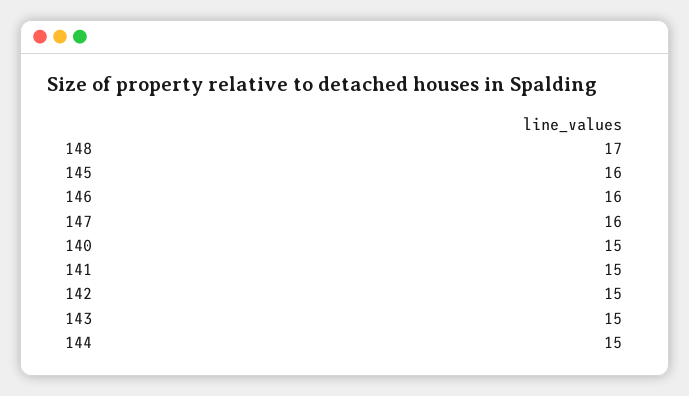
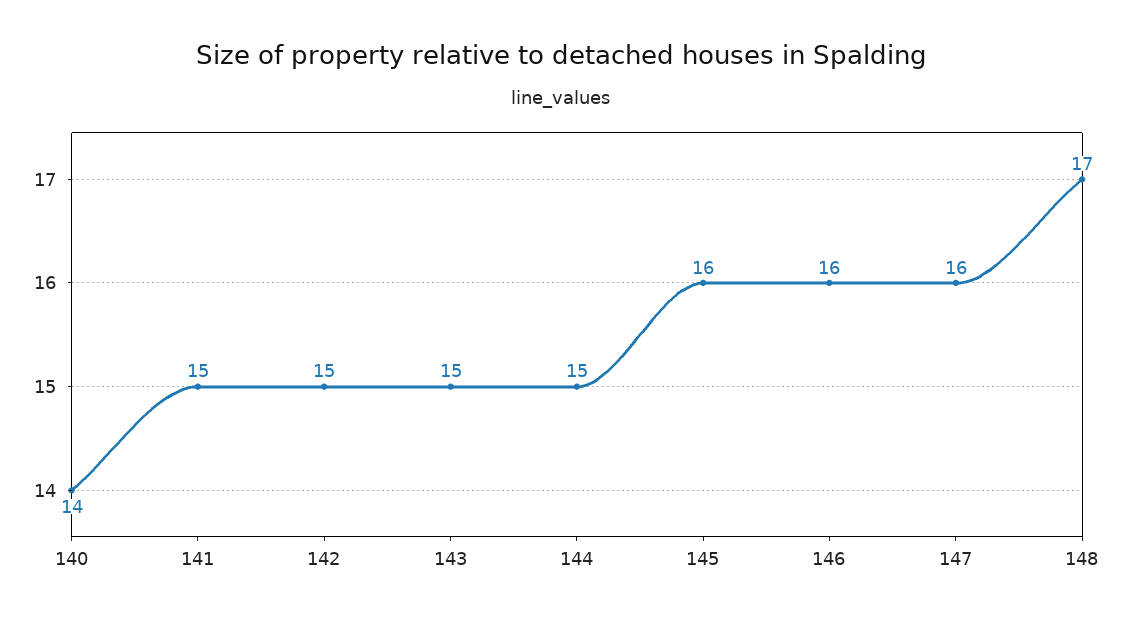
  {
    "148": 17,
    "145": 16,
    "146": 16,
    "147": 16,
-   "140": 15,
+   "140": 14,
    "141": 15,
    "142": 15,
    "143": 15,
    "144": 15
  }

